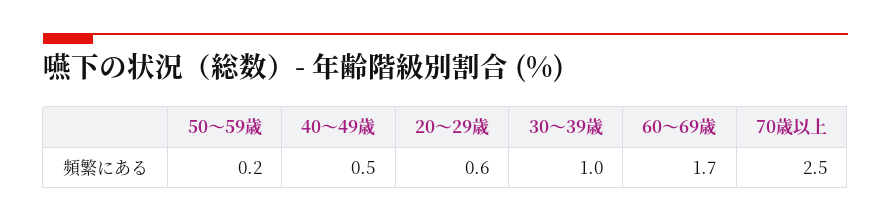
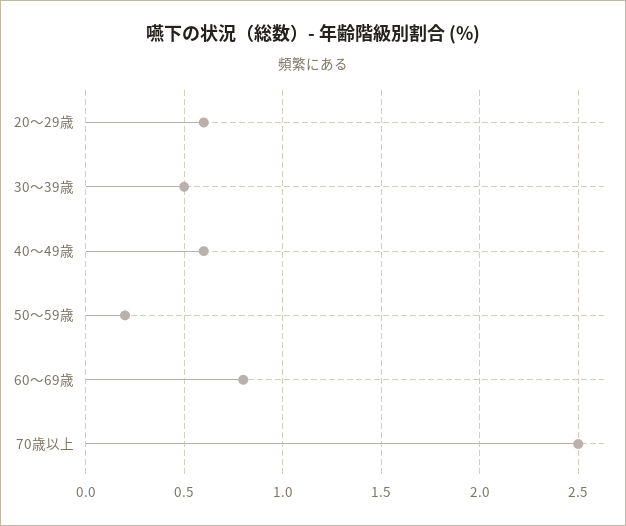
  {
    "50～59歳": 0.2,
-   "40～49歳": 0.5,
+   "40～49歳": 0.6,
    "20～29歳": 0.6,
-   "30～39歳": 1,
+   "30～39歳": 0.5,
-   "60～69歳": 1.7,
+   "60～69歳": 0.8,
    "70歳以上": 2.5
  }

